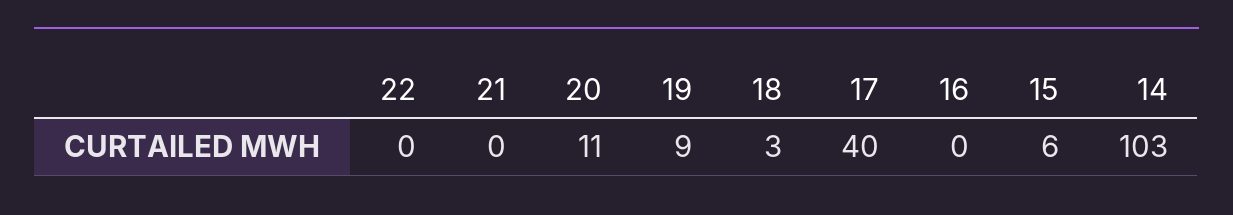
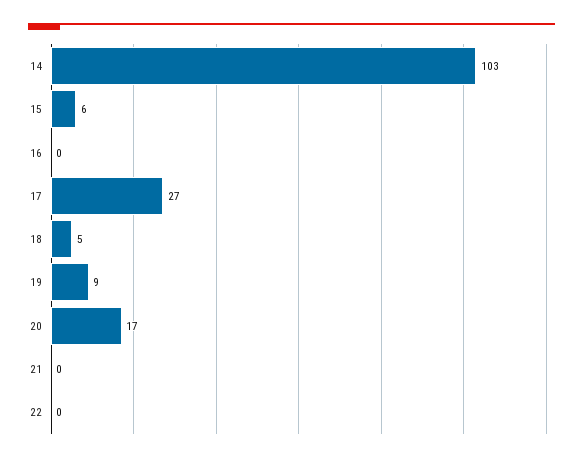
  {
    "22": 0,
    "21": 0,
-   "20": 11,
+   "20": 17,
    "19": 9,
-   "18": 3,
+   "18": 5,
-   "17": 40,
+   "17": 27,
    "16": 0,
    "15": 6,
    "14": 103
  }

